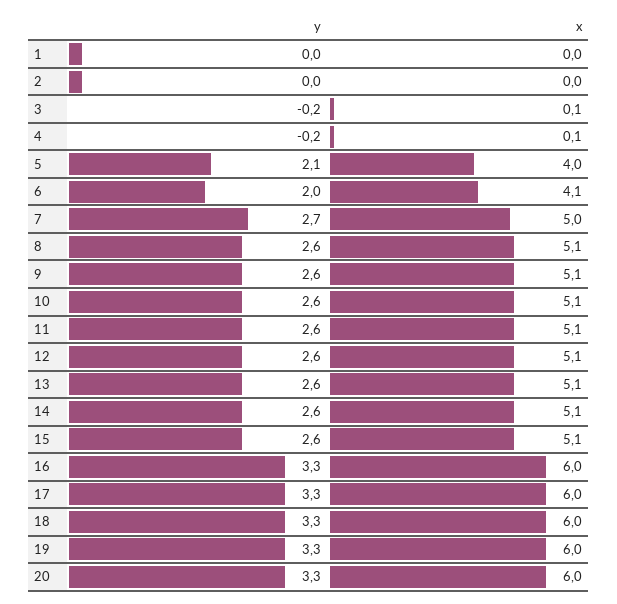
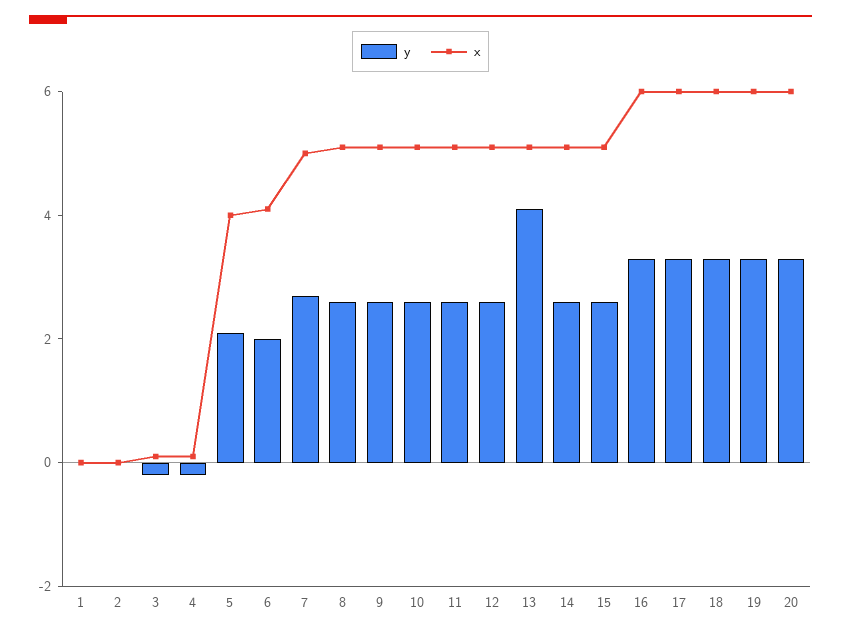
  {
    "y": {
      "1": 0,
      "2": 0,
      "3": -0.2,
      "4": -0.2,
      "5": 2.1,
      "6": 2,
      "7": 2.7,
      "8": 2.6,
      "9": 2.6,
      "10": 2.6,
      "11": 2.6,
      "12": 2.6,
-     "13": 2.6,
+     "13": 4,
      "14": 2.6,
      "15": 2.6,
      "16": 3.3,
      "17": 3.3,
      "18": 3.3,
      "19": 3.3,
      "20": 3.3
    },
    "x": {
      "1": 0,
      "2": 0,
      "3": 0.1,
      "4": 0.1,
      "5": 4,
      "6": 4.1,
      "7": 5,
      "8": 5.1,
      "9": 5.1,
      "10": 5.1,
      "11": 5.1,
      "12": 5.1,
      "13": 5.1,
      "14": 5.1,
      "15": 5.1,
      "16": 6,
      "17": 6,
      "18": 6,
      "19": 6,
      "20": 6
    }
  }

